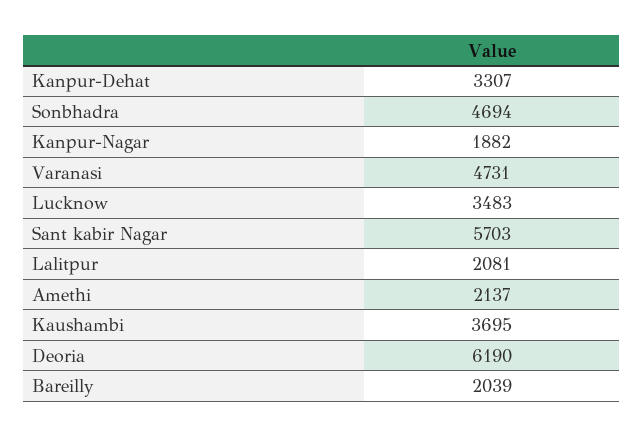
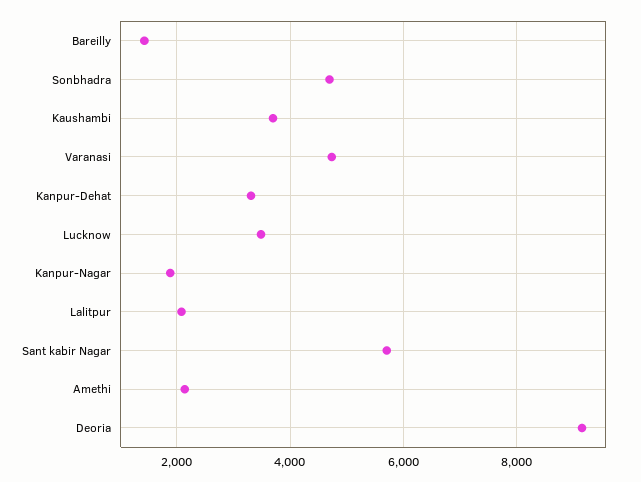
  {
    "Kanpur-Dehat": 3307,
    "Sonbhadra": 4694,
    "Kanpur-Nagar": 1882,
    "Varanasi": 4731,
    "Lucknow": 3483,
    "Sant kabir Nagar": 5703,
    "Lalitpur": 2081,
    "Amethi": 2137,
    "Kaushambi": 3695,
-   "Deoria": 6190,
+   "Deoria": 9200,
-   "Bareilly": 2039
+   "Bareilly": 1400
  }

